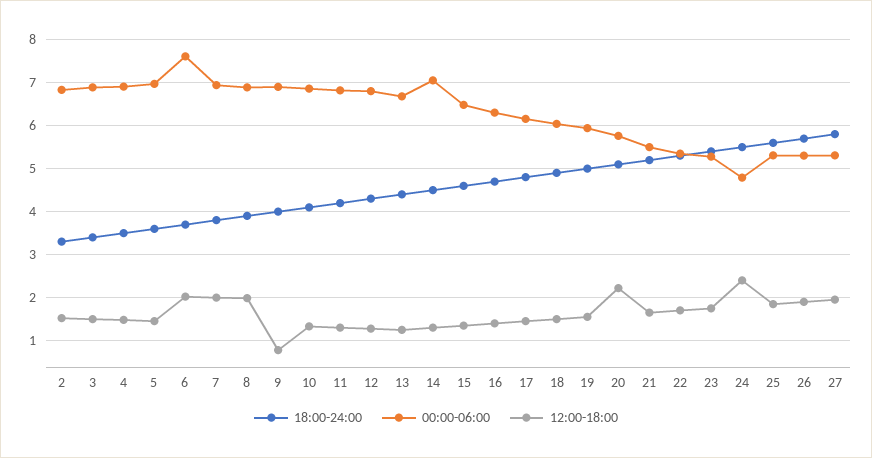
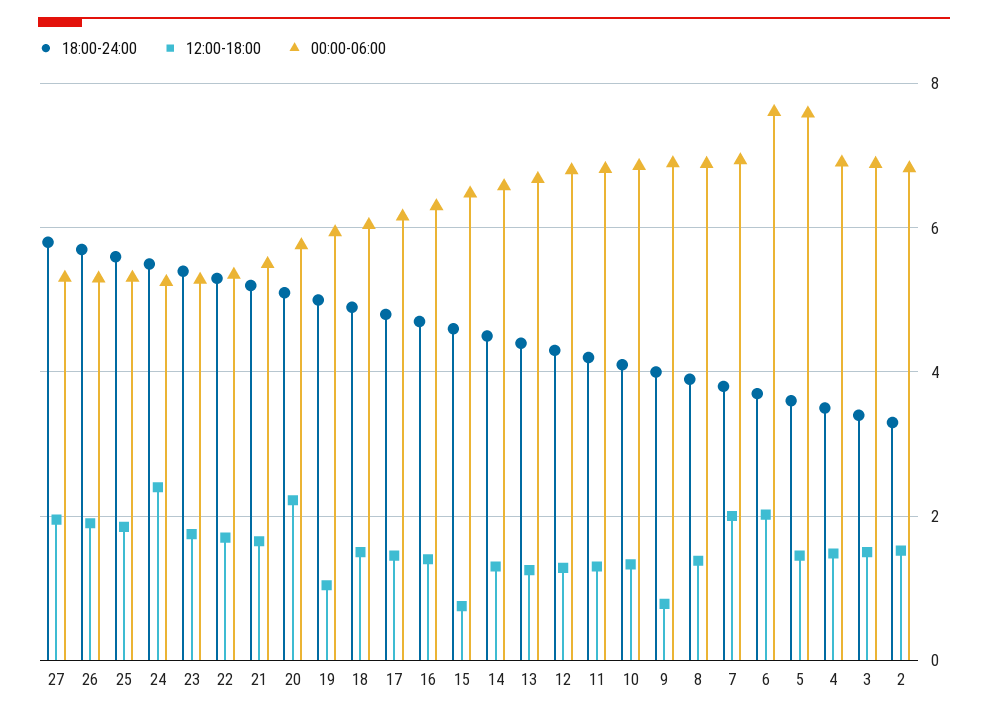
  {
    "18:00-24:00": {
      "2": 3.4,
      "3": 3.4,
      "4": 3.6,
      "5": 3.6,
      "6": 3.8,
      "7": 3.8,
      "8": 4,
      "9": 4,
      "10": 4.2,
      "11": 4.2,
      "12": 4.4,
      "13": 4.4,
      "14": 4.6,
      "15": 4.6,
      "16": 4.8,
      "17": 4.8,
      "18": 5,
      "19": 5,
      "20": 5.2,
      "21": 5.2,
      "22": 5.4,
      "23": 5.4,
      "24": 5.6,
      "25": 5.6,
      "26": 5.8,
      "27": 5.8
    },
    "00:00-06:00": {
      "2": 6.8,
      "3": 6.8,
      "4": 7,
-     "5": 7,
+     "5": 7.6,
      "6": 7.6,
      "7": 7,
      "8": 6.8,
      "9": 7,
      "10": 6.8,
      "11": 6.8,
      "12": 6.8,
      "13": 6.6,
-     "14": 7,
+     "14": 6.6,
      "15": 6.4,
      "16": 6.4,
      "17": 6.2,
      "18": 6,
      "19": 6,
      "20": 5.8,
      "21": 5.6,
      "22": 5.4,
      "23": 5.2,
-     "24": 4.8,
+     "24": 5.2,
      "25": 5.4,
      "26": 5.4,
      "27": 5.4
    },
    "12:00-18:00": {
      "2": 1.6,
      "3": 1.6,
      "4": 1.4,
      "5": 1.4,
      "6": 2,
      "7": 2,
-     "8": 2,
+     "8": 1.4,
      "9": 0.8,
      "10": 1.4,
      "11": 1.4,
      "12": 1.2,
      "13": 1.2,
      "14": 1.4,
-     "15": 1.4,
+     "15": 0.8,
      "16": 1.4,
      "17": 1.4,
      "18": 1.6,
-     "19": 1.6,
+     "19": 1,
      "20": 2.2,
      "21": 1.6,
      "22": 1.8,
      "23": 1.8,
      "24": 2.4,
      "25": 1.8,
      "26": 2,
      "27": 2
    }
  }

